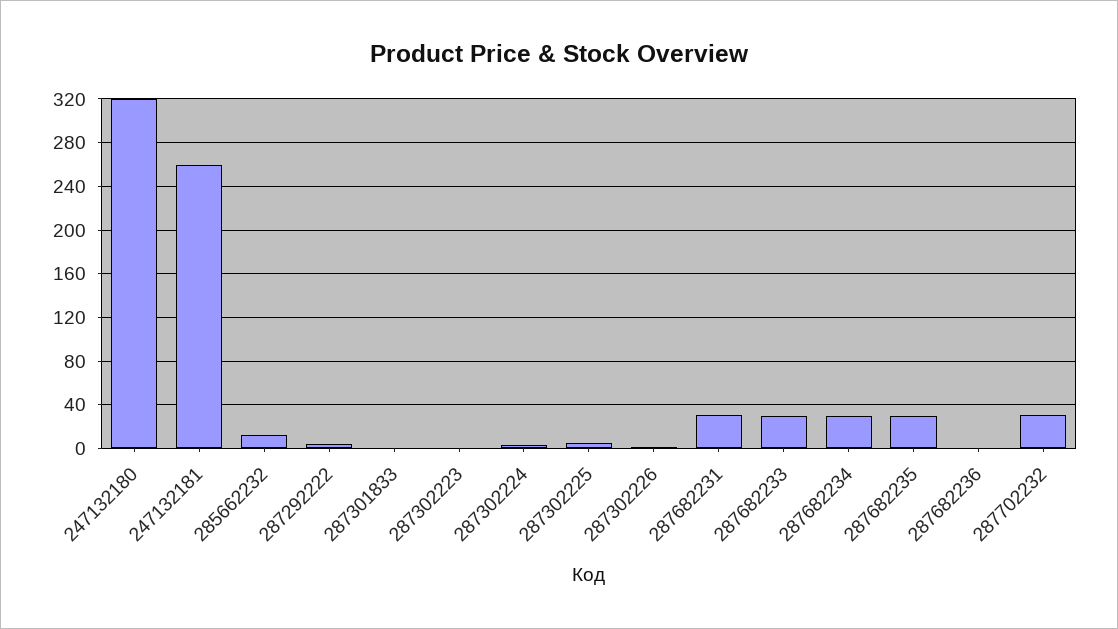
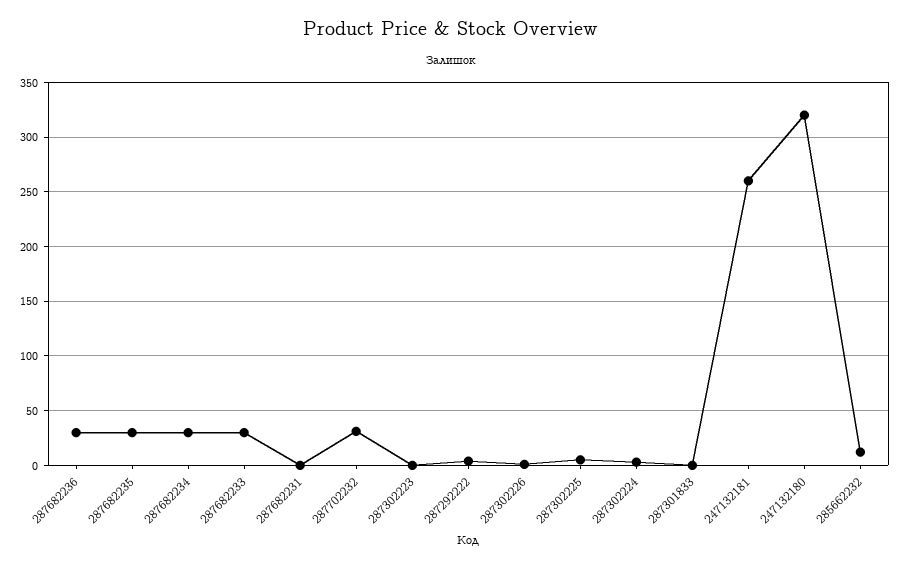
  {
    "247132180": 320,
    "247132181": 260,
    "285662232": 10,
    "287292222": 0,
    "287301833": 0,
    "287302223": 0,
    "287302224": 0,
    "287302225": 10,
    "287302226": 0,
-   "287682231": 30,
+   "287682231": 0,
    "287682233": 30,
    "287682234": 30,
    "287682235": 30,
-   "287682236": 0,
+   "287682236": 30,
    "287702232": 30
  }

